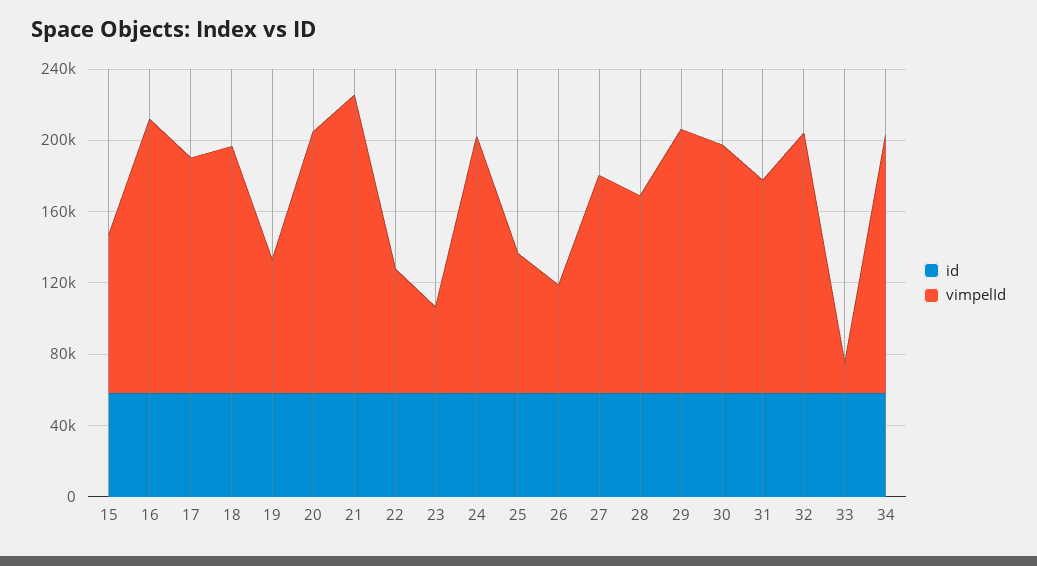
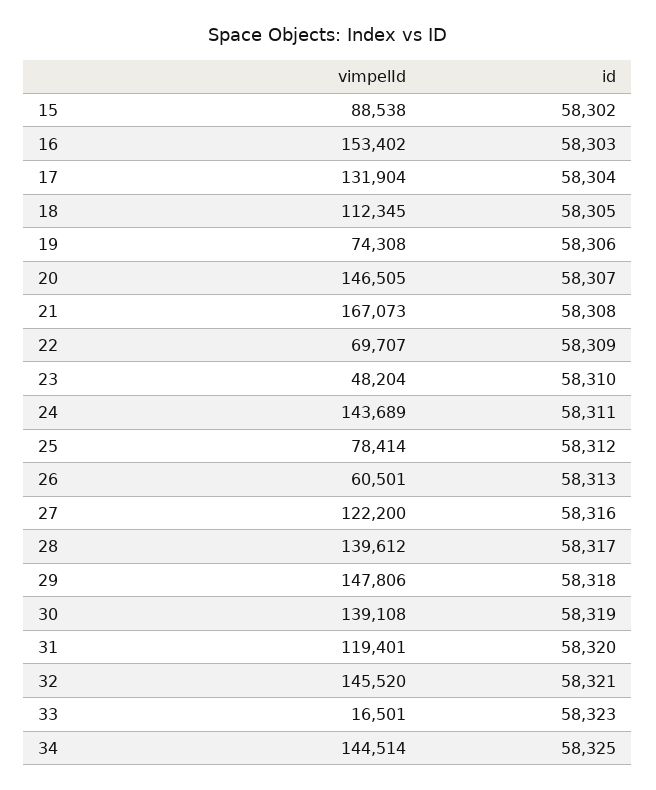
  {
    "id": {
      "15": 58302,
      "16": 58303,
      "17": 58304,
      "18": 58305,
      "19": 58306,
      "20": 58307,
      "21": 58308,
      "22": 58309,
      "23": 58310,
      "24": 58311,
      "25": 58312,
      "26": 58313,
      "27": 58316,
      "28": 58317,
      "29": 58318,
      "30": 58319,
      "31": 58320,
      "32": 58321,
      "33": 58323,
      "34": 58325
    },
    "vimpelId": {
      "15": 88538,
      "16": 153402,
      "17": 131904,
-     "18": 140000,
+     "18": 112345,
      "19": 74308,
      "20": 146505,
      "21": 167073,
      "22": 69707,
      "23": 48204,
      "24": 143689,
      "25": 78414,
      "26": 60501,
      "27": 122200,
-     "28": 110000,
+     "28": 139612,
      "29": 147806,
      "30": 139108,
      "31": 119401,
      "32": 145520,
      "33": 16501,
      "34": 144514
    }
  }

